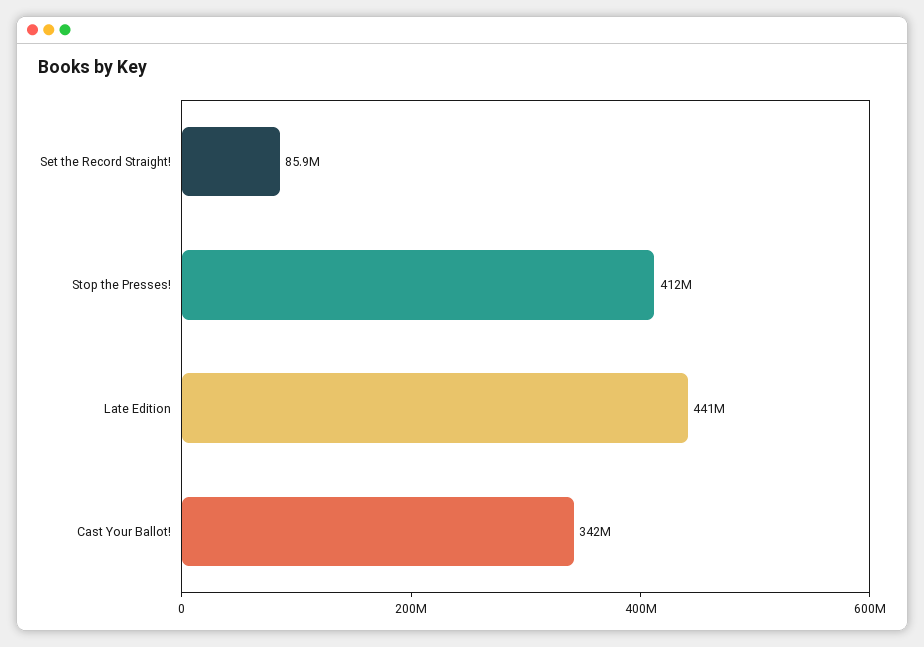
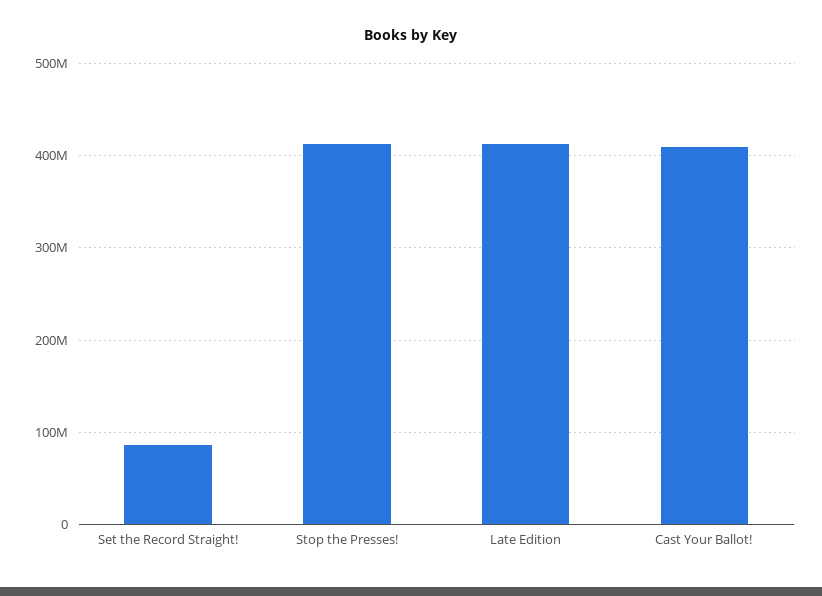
  {
    "Set the Record Straight!": 85900000,
    "Stop the Presses!": 412000000,
-   "Late Edition": 441000000,
+   "Late Edition": 410000000,
-   "Cast Your Ballot!": 342000000
+   "Cast Your Ballot!": 410000000
  }

